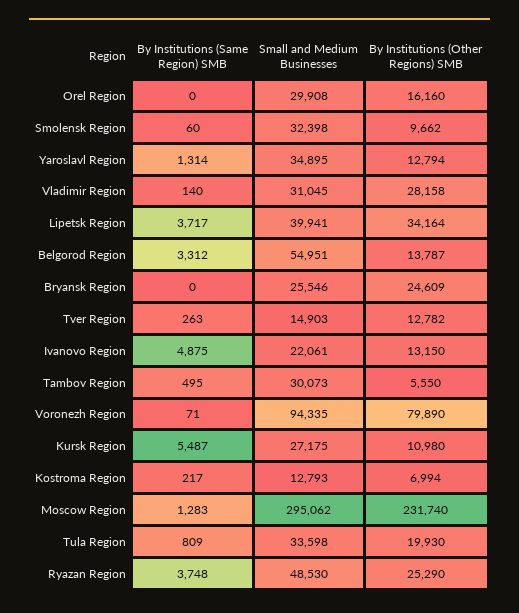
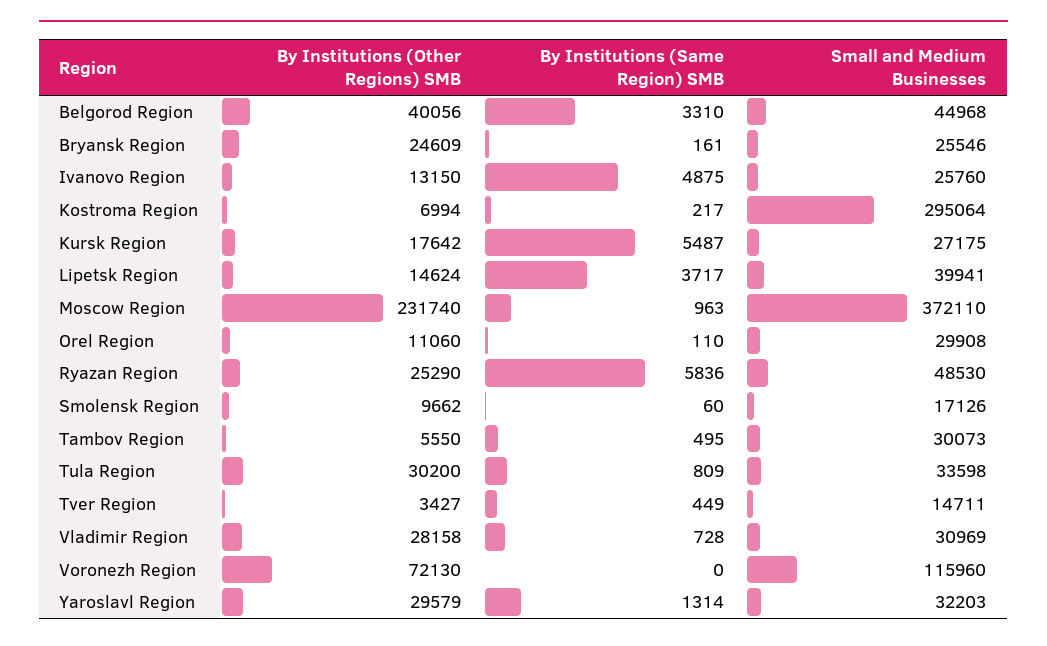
  {
    "By Institutions (Same Region) SMB": {
-     "Orel Region": 0,
+     "Orel Region": 110,
      "Smolensk Region": 60,
      "Yaroslavl Region": 1314,
-     "Vladimir Region": 140,
+     "Vladimir Region": 728,
      "Lipetsk Region": 3717,
-     "Belgorod Region": 3312,
+     "Belgorod Region": 3310,
-     "Bryansk Region": 0,
+     "Bryansk Region": 161,
-     "Tver Region": 263,
+     "Tver Region": 449,
      "Ivanovo Region": 4875,
      "Tambov Region": 495,
-     "Voronezh Region": 71,
+     "Voronezh Region": 0,
      "Kursk Region": 5487,
      "Kostroma Region": 217,
-     "Moscow Region": 1283,
+     "Moscow Region": 963,
      "Tula Region": 809,
-     "Ryazan Region": 3748
+     "Ryazan Region": 5836
    },
    "Small and Medium Businesses": {
      "Orel Region": 29908,
-     "Smolensk Region": 32398,
+     "Smolensk Region": 17126,
-     "Yaroslavl Region": 34895,
+     "Yaroslavl Region": 32203,
-     "Vladimir Region": 31045,
+     "Vladimir Region": 30969,
      "Lipetsk Region": 39941,
-     "Belgorod Region": 54951,
+     "Belgorod Region": 44968,
      "Bryansk Region": 25546,
-     "Tver Region": 14903,
+     "Tver Region": 14711,
-     "Ivanovo Region": 22061,
+     "Ivanovo Region": 25760,
      "Tambov Region": 30073,
-     "Voronezh Region": 94335,
+     "Voronezh Region": 115960,
      "Kursk Region": 27175,
-     "Kostroma Region": 12793,
+     "Kostroma Region": 295064,
-     "Moscow Region": 295062,
+     "Moscow Region": 372110,
      "Tula Region": 33598,
      "Ryazan Region": 48530
    },
    "By Institutions (Other Regions) SMB": {
-     "Orel Region": 16160,
+     "Orel Region": 11060,
      "Smolensk Region": 9662,
-     "Yaroslavl Region": 12794,
+     "Yaroslavl Region": 29579,
      "Vladimir Region": 28158,
-     "Lipetsk Region": 34164,
+     "Lipetsk Region": 14624,
-     "Belgorod Region": 13787,
+     "Belgorod Region": 40056,
      "Bryansk Region": 24609,
-     "Tver Region": 12782,
+     "Tver Region": 3427,
      "Ivanovo Region": 13150,
      "Tambov Region": 5550,
-     "Voronezh Region": 79890,
+     "Voronezh Region": 72130,
-     "Kursk Region": 10980,
+     "Kursk Region": 17642,
      "Kostroma Region": 6994,
      "Moscow Region": 231740,
-     "Tula Region": 19930,
+     "Tula Region": 30200,
      "Ryazan Region": 25290
    }
  }

